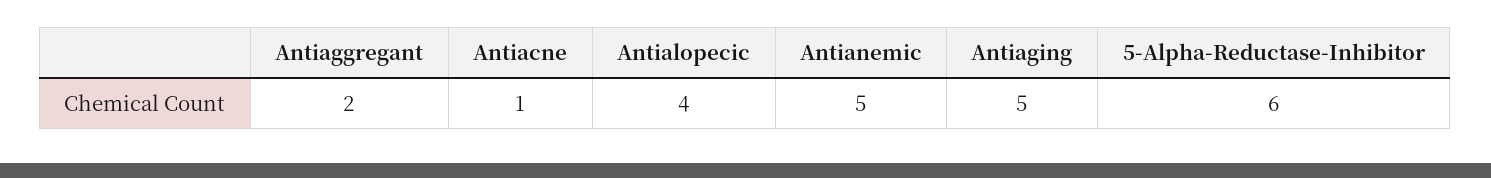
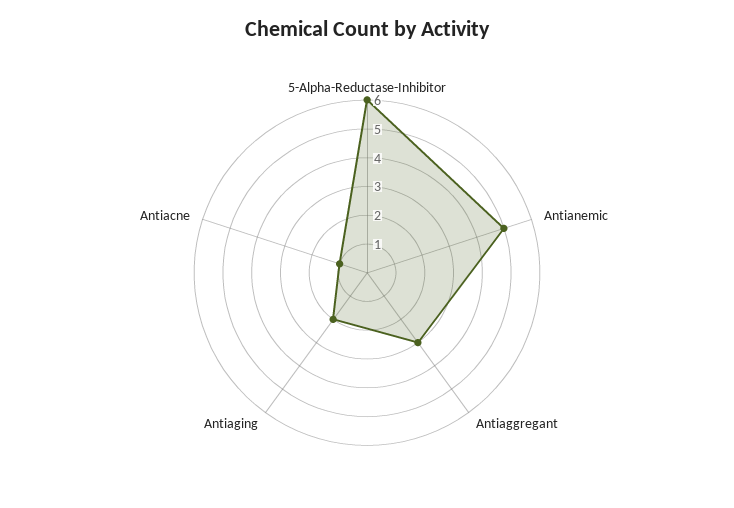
  {
-   "Antiaggregant": 2,
+   "Antiaggregant": 3,
    "Antiacne": 1,
-   "Antialopecic": 4,
    "Antianemic": 5,
-   "Antiaging": 5,
+   "Antiaging": 2,
    "5-Alpha-Reductase-Inhibitor": 6
  }

